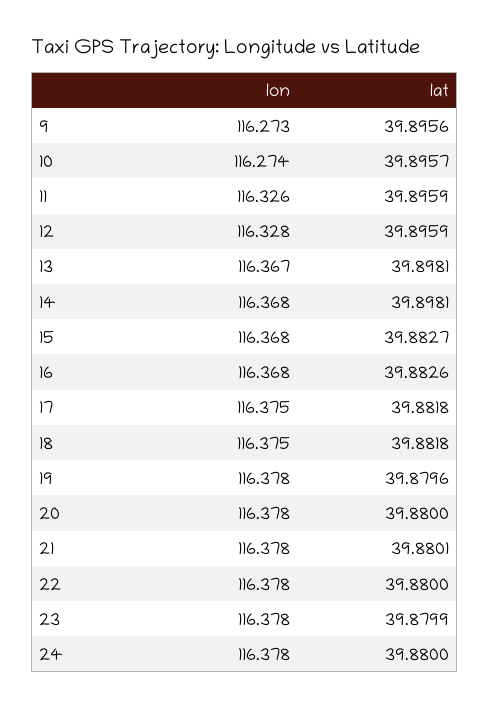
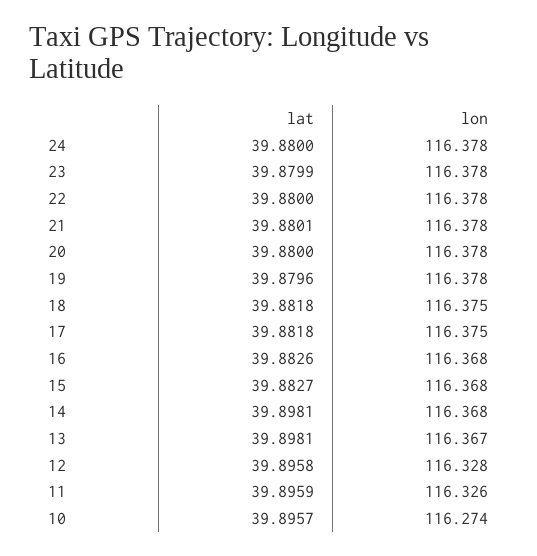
  {
    "lon": {
-     "9": 116.273,
      "10": 116.274,
      "11": 116.326,
      "12": 116.328,
      "13": 116.367,
      "14": 116.368,
      "15": 116.368,
      "16": 116.368,
      "17": 116.375,
      "18": 116.375,
      "19": 116.378,
      "20": 116.378,
      "21": 116.378,
      "22": 116.378,
      "23": 116.378,
      "24": 116.378
    },
    "lat": {
-     "9": 39.8956,
      "10": 39.8957,
      "11": 39.8959,
-     "12": 39.8959,
+     "12": 39.8958,
      "13": 39.8981,
      "14": 39.8981,
      "15": 39.8827,
      "16": 39.8826,
      "17": 39.8818,
      "18": 39.8818,
      "19": 39.8796,
      "20": 39.88,
      "21": 39.8801,
      "22": 39.88,
      "23": 39.8799,
      "24": 39.88
    }
  }

